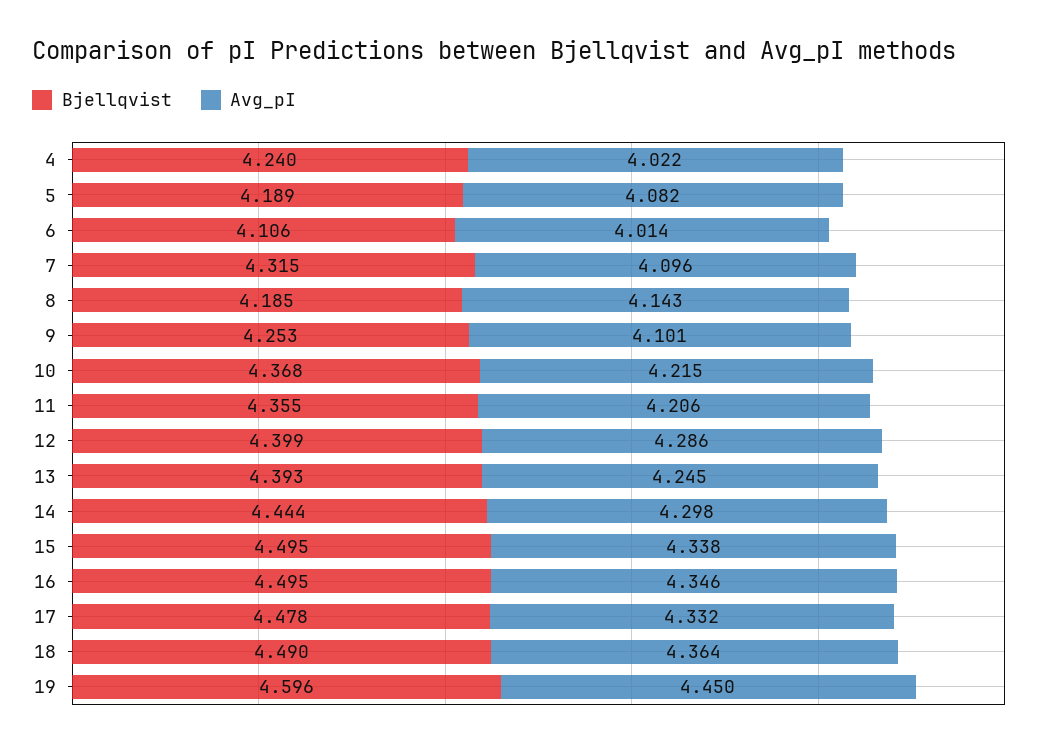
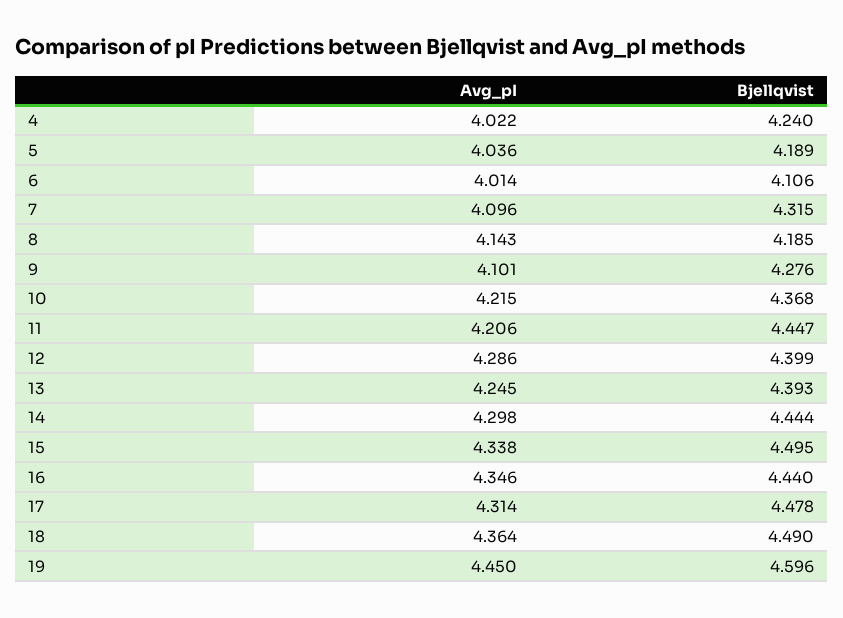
  {
    "Bjellqvist": {
      "4": 4.24,
      "5": 4.189,
      "6": 4.106,
      "7": 4.315,
      "8": 4.185,
-     "9": 4.253,
+     "9": 4.276,
      "10": 4.368,
-     "11": 4.355,
+     "11": 4.447,
      "12": 4.399,
      "13": 4.393,
      "14": 4.444,
      "15": 4.495,
-     "16": 4.495,
+     "16": 4.44,
      "17": 4.478,
      "18": 4.49,
      "19": 4.596
    },
    "Avg_pI": {
      "4": 4.022,
-     "5": 4.082,
+     "5": 4.036,
      "6": 4.014,
      "7": 4.096,
      "8": 4.143,
      "9": 4.101,
      "10": 4.215,
      "11": 4.206,
      "12": 4.286,
      "13": 4.245,
      "14": 4.298,
      "15": 4.338,
      "16": 4.346,
-     "17": 4.332,
+     "17": 4.314,
      "18": 4.364,
      "19": 4.45
    }
  }

